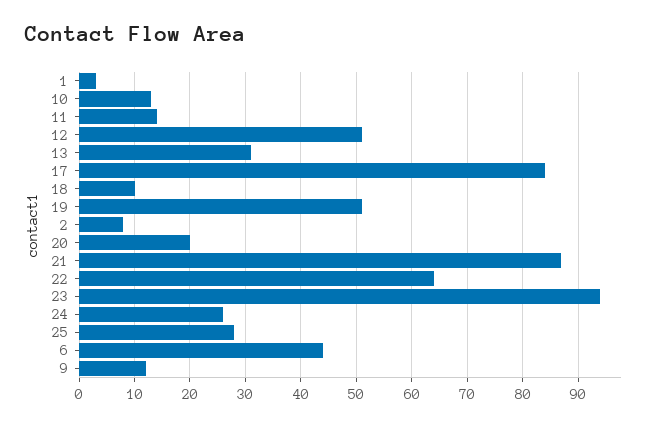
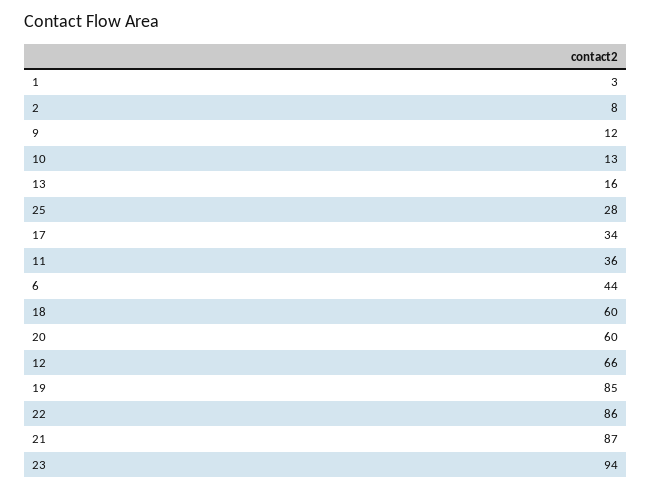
  {
    "1": 3,
    "10": 13,
-   "11": 15,
+   "11": 36,
-   "12": 50,
+   "12": 66,
-   "13": 30,
+   "13": 16,
-   "17": 85,
+   "17": 34,
-   "18": 10,
+   "18": 60,
-   "19": 50,
+   "19": 85,
    "2": 8,
-   "20": 20,
+   "20": 60,
    "21": 87,
-   "22": 65,
+   "22": 86,
    "23": 94,
-   "24": 25,
    "25": 28,
    "6": 44,
    "9": 12
  }

